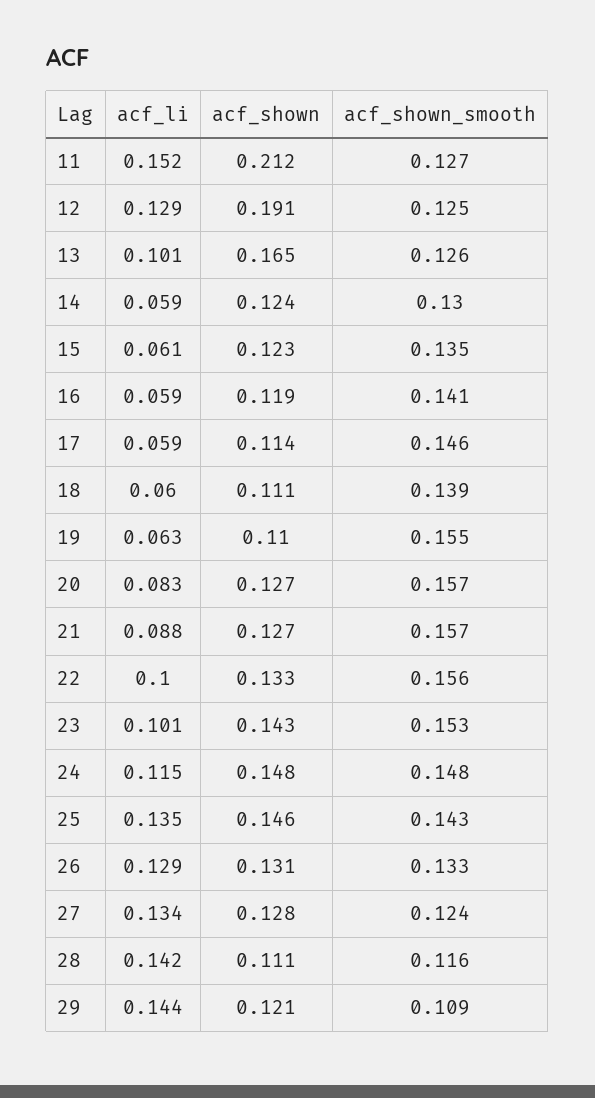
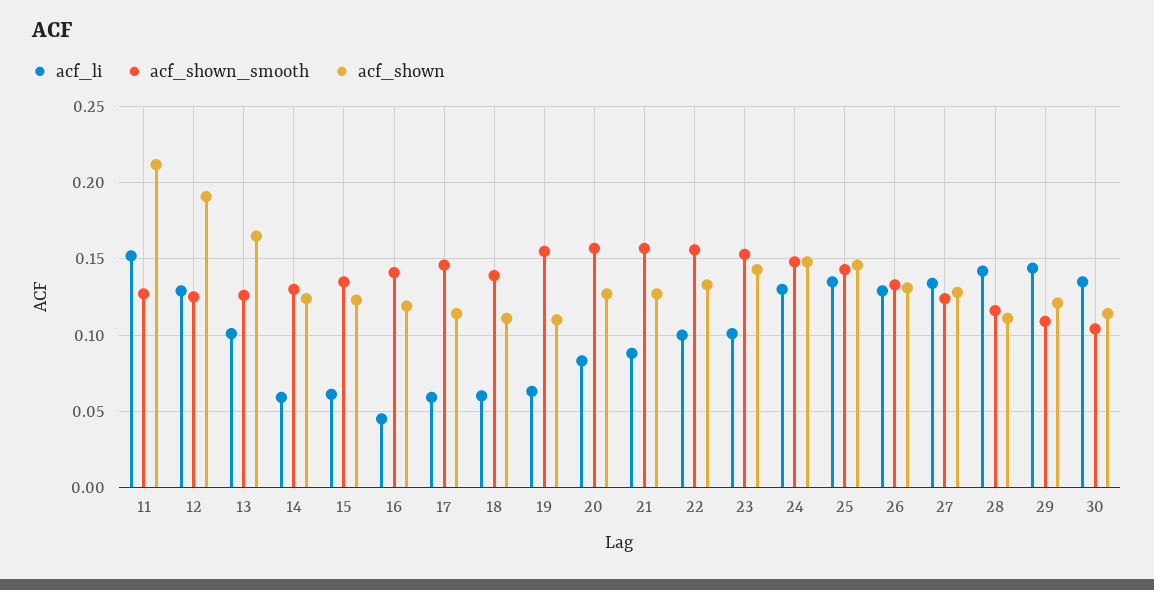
  {
    "acf_li": {
      "11": 0.152,
      "12": 0.129,
      "13": 0.101,
      "14": 0.059,
      "15": 0.061,
-     "16": 0.059,
+     "16": 0.045,
      "17": 0.059,
      "18": 0.06,
      "19": 0.063,
      "20": 0.083,
      "21": 0.088,
      "22": 0.1,
      "23": 0.101,
-     "24": 0.115,
+     "24": 0.13,
      "25": 0.135,
      "26": 0.129,
      "27": 0.134,
      "28": 0.142,
-     "29": 0.144
+     "29": 0.144,
+     "30": 0.135
    },
    "acf_shown": {
      "11": 0.212,
      "12": 0.191,
      "13": 0.165,
      "14": 0.124,
      "15": 0.123,
      "16": 0.119,
      "17": 0.114,
      "18": 0.111,
      "19": 0.11,
      "20": 0.127,
      "21": 0.127,
      "22": 0.133,
      "23": 0.143,
      "24": 0.148,
      "25": 0.146,
      "26": 0.131,
      "27": 0.128,
      "28": 0.111,
-     "29": 0.121
+     "29": 0.121,
+     "30": 0.115
    },
    "acf_shown_smooth": {
      "11": 0.127,
      "12": 0.125,
      "13": 0.126,
      "14": 0.13,
      "15": 0.135,
      "16": 0.141,
      "17": 0.146,
      "18": 0.139,
      "19": 0.155,
      "20": 0.157,
      "21": 0.157,
      "22": 0.156,
      "23": 0.153,
      "24": 0.148,
      "25": 0.143,
      "26": 0.133,
      "27": 0.124,
      "28": 0.116,
-     "29": 0.109
+     "29": 0.109,
+     "30": 0.105
    }
  }

